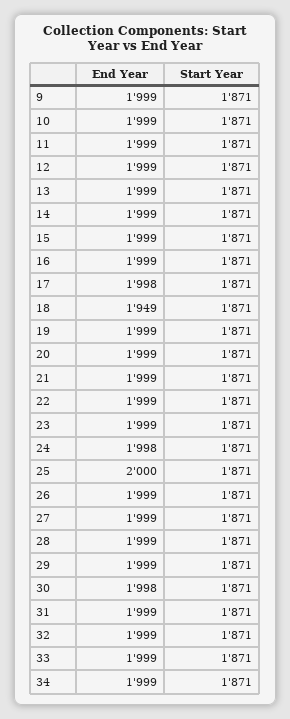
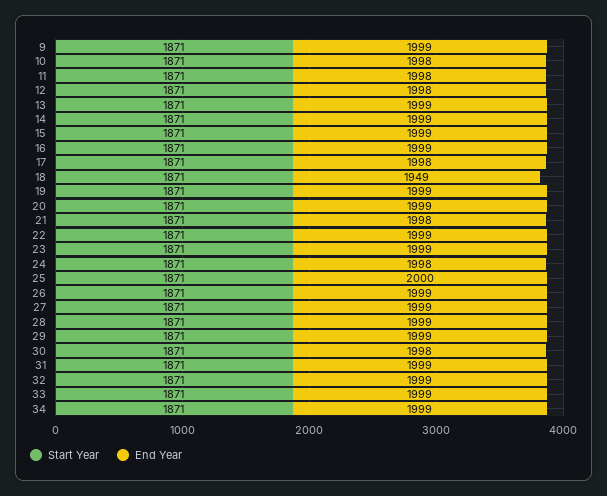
  {
    "End Year": {
      "9": 1999,
-     "10": 1999,
+     "10": 1998,
-     "11": 1999,
+     "11": 1998,
-     "12": 1999,
+     "12": 1998,
      "13": 1999,
      "14": 1999,
      "15": 1999,
      "16": 1999,
      "17": 1998,
      "18": 1949,
      "19": 1999,
      "20": 1999,
-     "21": 1999,
+     "21": 1998,
      "22": 1999,
      "23": 1999,
      "24": 1998,
      "25": 2000,
      "26": 1999,
      "27": 1999,
      "28": 1999,
      "29": 1999,
      "30": 1998,
      "31": 1999,
      "32": 1999,
      "33": 1999,
      "34": 1999
    },
    "Start Year": {
      "9": 1871,
      "10": 1871,
      "11": 1871,
      "12": 1871,
      "13": 1871,
      "14": 1871,
      "15": 1871,
      "16": 1871,
      "17": 1871,
      "18": 1871,
      "19": 1871,
      "20": 1871,
      "21": 1871,
      "22": 1871,
      "23": 1871,
      "24": 1871,
      "25": 1871,
      "26": 1871,
      "27": 1871,
      "28": 1871,
      "29": 1871,
      "30": 1871,
      "31": 1871,
      "32": 1871,
      "33": 1871,
      "34": 1871
    }
  }

